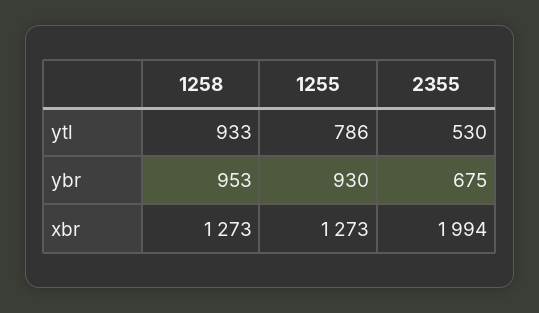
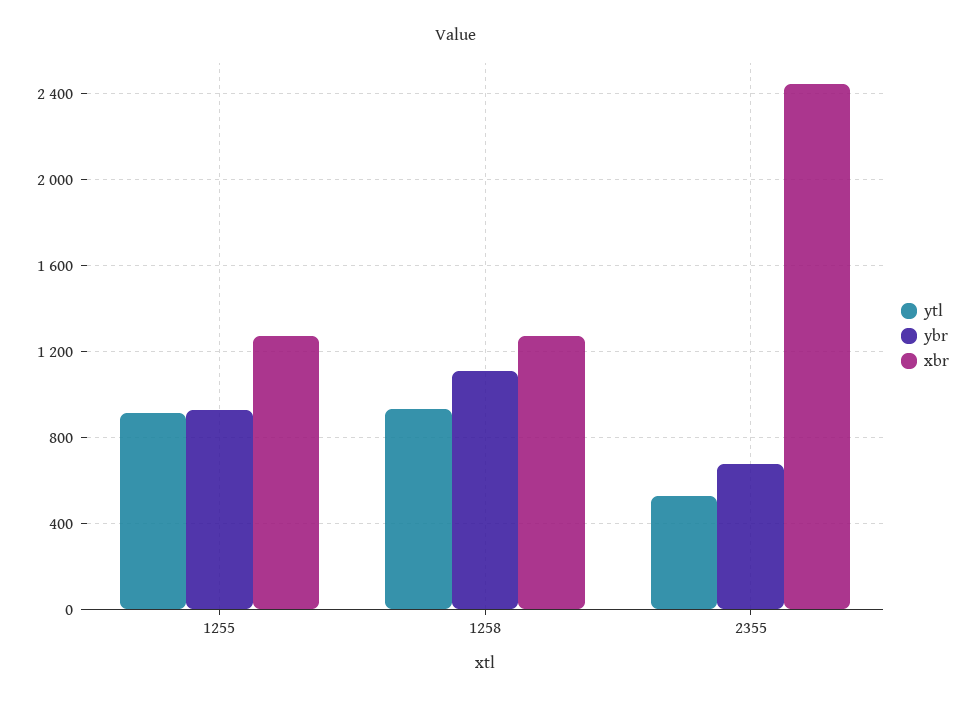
  {
    "ytl": {
      "1258": 933,
-     "1255": 786,
+     "1255": 900,
      "2355": 530
    },
    "ybr": {
-     "1258": 953,
+     "1258": 1100,
      "1255": 930,
      "2355": 675
    },
    "xbr": {
      "1258": 1273,
      "1255": 1273,
-     "2355": 1994
+     "2355": 2450
    }
  }

